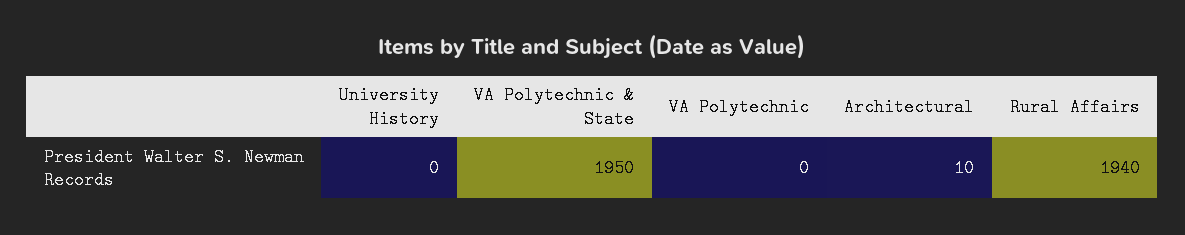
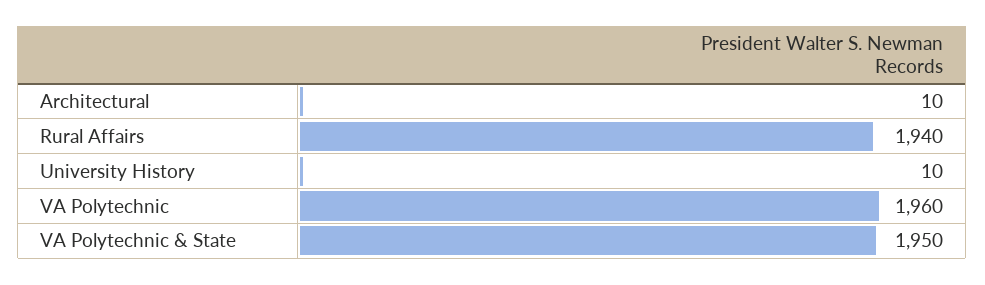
  {
-   "University History": 0,
+   "University History": 10,
    "VA Polytechnic & State": 1950,
-   "VA Polytechnic": 0,
+   "VA Polytechnic": 1960,
    "Architectural": 10,
    "Rural Affairs": 1940
  }

